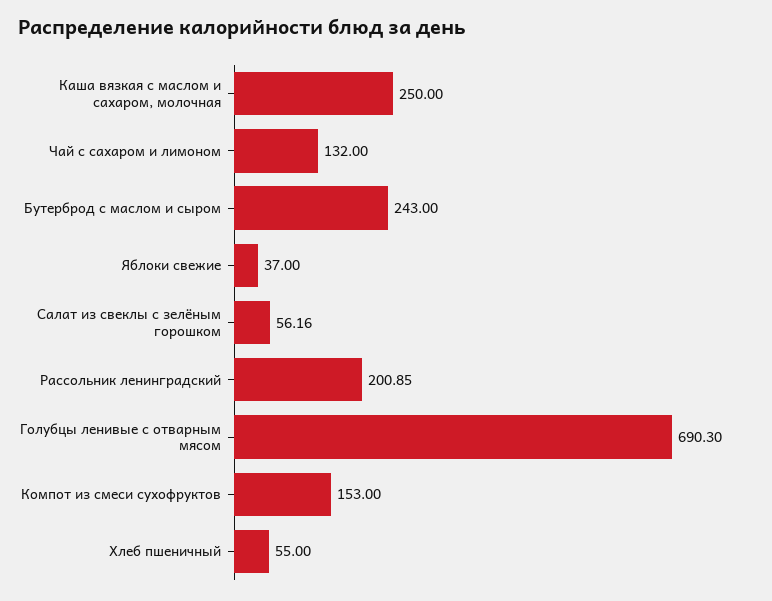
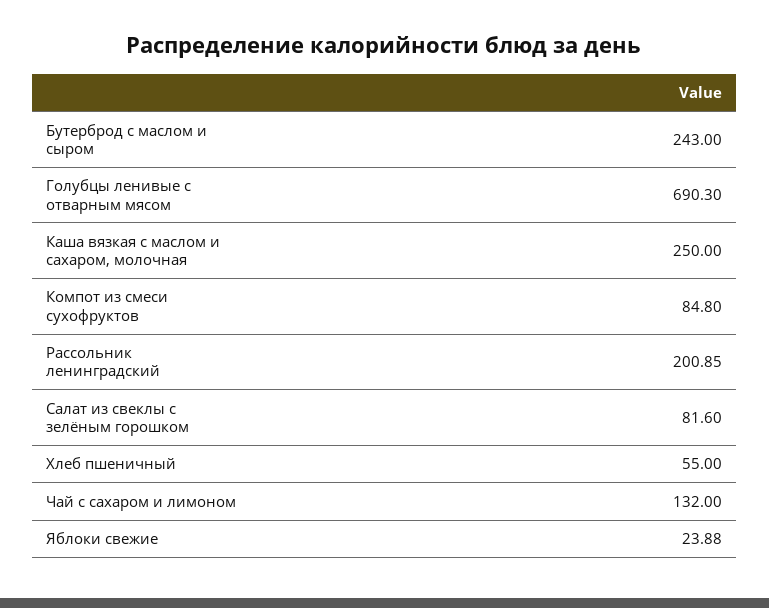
  {
    "Каша вязкая с маслом и сахаром, молочная": 250,
    "Чай с сахаром и лимоном": 132,
    "Бутерброд с маслом и сыром": 243,
-   "Яблоки свежие": 37,
+   "Яблоки свежие": 23.88,
-   "Салат из свеклы с зелёным горошком": 56.16,
+   "Салат из свеклы с зелёным горошком": 81.6,
    "Рассольник ленинградский": 200.85,
    "Голубцы ленивые с отварным мясом": 690.3,
-   "Компот из смеси сухофруктов": 153,
+   "Компот из смеси сухофруктов": 84.8,
    "Хлеб пшеничный": 55
  }

